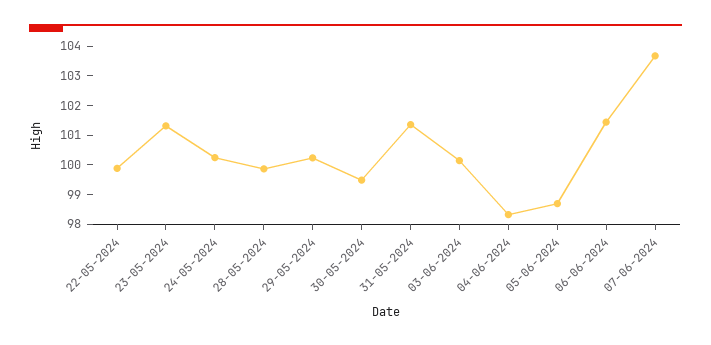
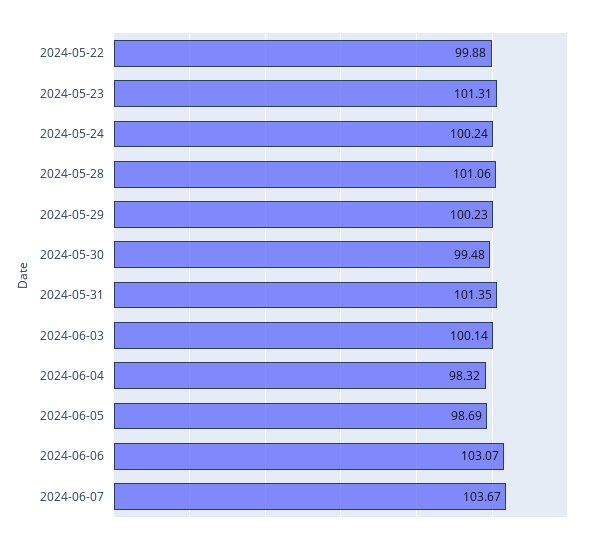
  {
    "22-05-2024": 99.88,
    "23-05-2024": 101.31,
    "24-05-2024": 100.24,
-   "28-05-2024": 100,
+   "28-05-2024": 101.06,
    "29-05-2024": 100.23,
    "30-05-2024": 99.48,
    "31-05-2024": 101.35,
    "03-06-2024": 100.14,
    "04-06-2024": 98.32,
    "05-06-2024": 98.69,
-   "06-06-2024": 101.5,
+   "06-06-2024": 103.07,
    "07-06-2024": 103.67
  }

